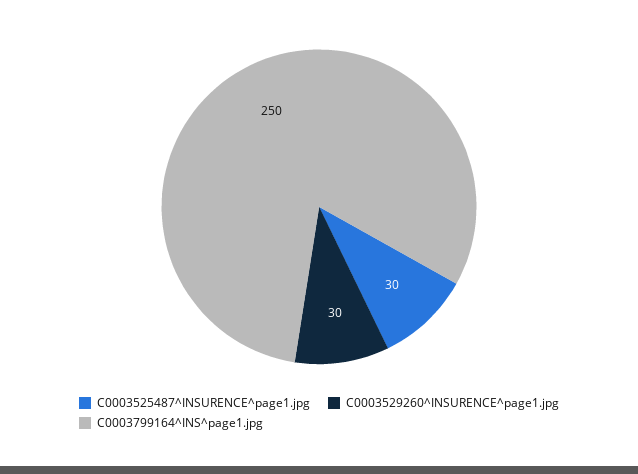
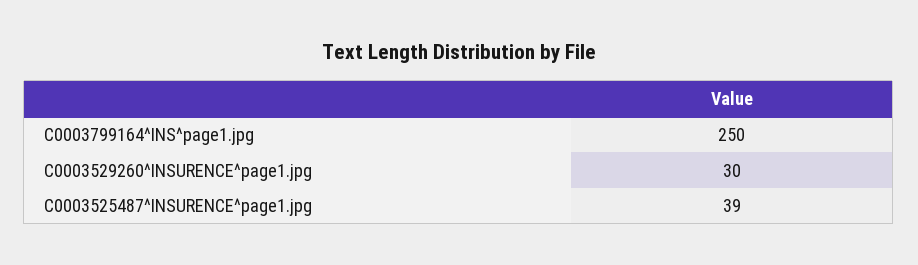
  {
-   "C0003525487^INSURENCE^page1.jpg": 30,
+   "C0003525487^INSURENCE^page1.jpg": 39,
    "C0003529260^INSURENCE^page1.jpg": 30,
    "C0003799164^INS^page1.jpg": 250
  }

